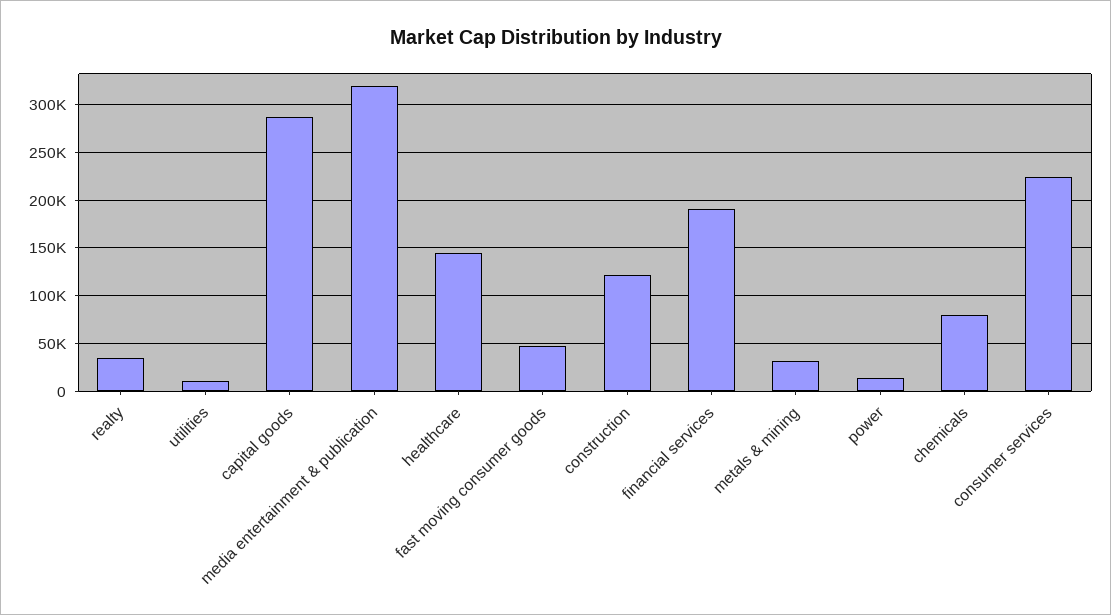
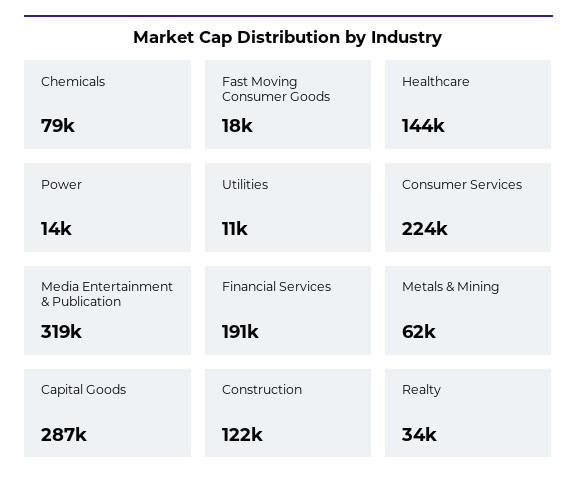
  {
    "realty": 34000,
    "utilities": 11000,
    "capital goods": 287000,
    "media entertainment & publication": 319000,
    "healthcare": 144000,
-   "fast moving consumer goods": 50000,
+   "fast moving consumer goods": 18000,
    "construction": 122000,
    "financial services": 191000,
-   "metals & mining": 30000,
+   "metals & mining": 62000,
    "power": 14000,
    "chemicals": 79000,
    "consumer services": 224000
  }

